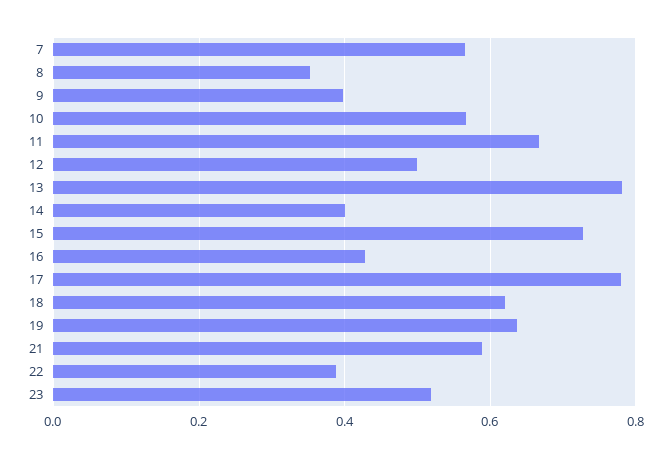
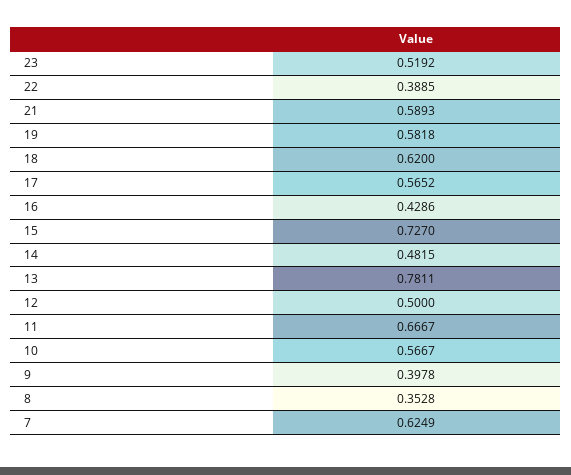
  {
-   "7": 0.56,
+   "7": 0.6249,
    "8": 0.3528,
    "9": 0.3978,
    "10": 0.5667,
    "11": 0.6667,
    "12": 0.5,
    "13": 0.7811,
-   "14": 0.4,
+   "14": 0.4815,
    "15": 0.727,
    "16": 0.4286,
-   "17": 0.78,
+   "17": 0.5652,
    "18": 0.62,
-   "19": 0.64,
+   "19": 0.5818,
    "21": 0.5893,
    "22": 0.3885,
    "23": 0.5192
  }

